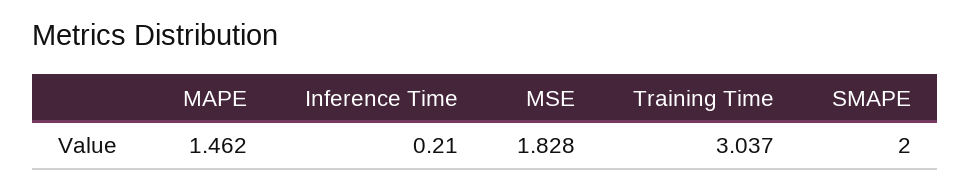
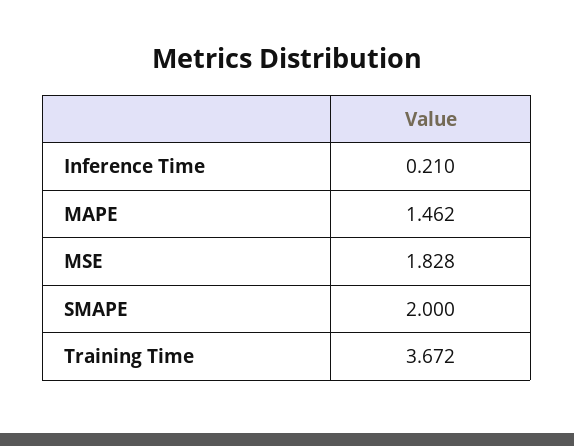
  {
    "MAPE": 1.462,
    "Inference Time": 0.21,
    "MSE": 1.828,
-   "Training Time": 3.037,
+   "Training Time": 3.672,
    "SMAPE": 2
  }

